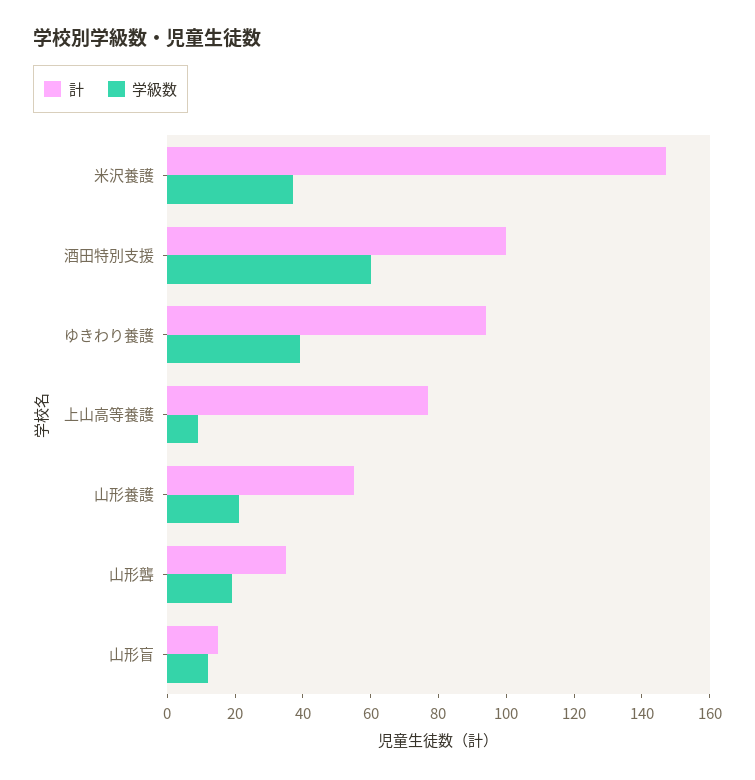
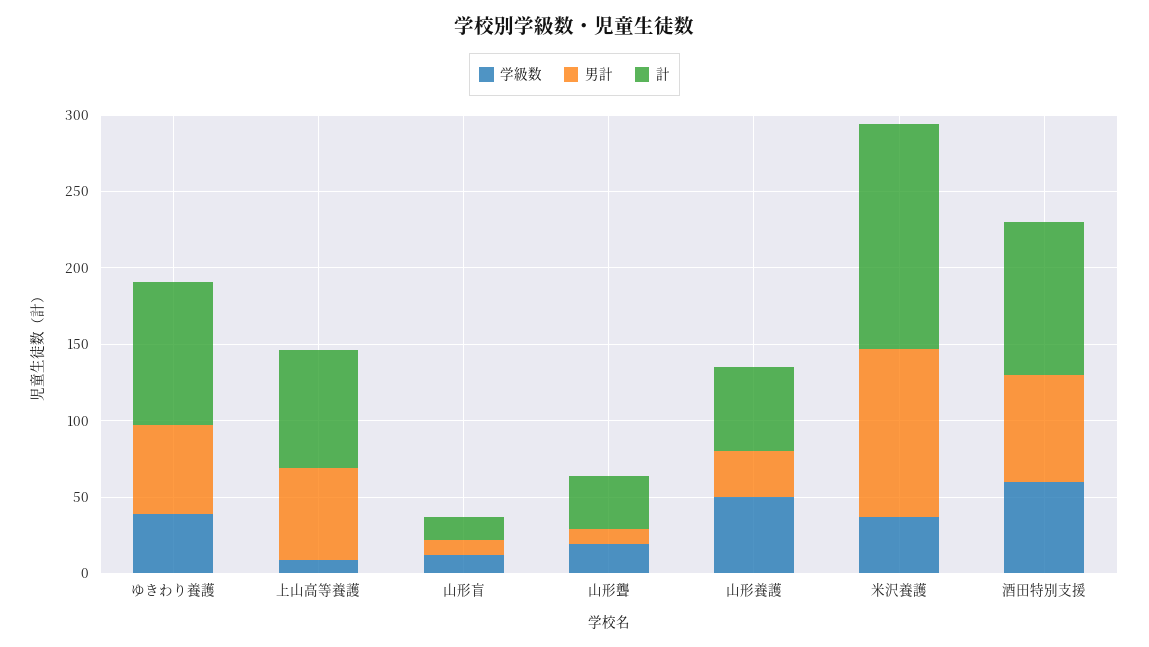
  {
    "計": {
      "米沢養護": 145,
      "酒田特別支援": 100,
      "ゆきわり養護": 95,
      "上山高等養護": 75,
      "山形養護": 55,
      "山形聾": 35,
      "山形盲": 15
    },
    "学級数": {
      "米沢養護": 35,
      "酒田特別支援": 60,
      "ゆきわり養護": 40,
      "上山高等養護": 10,
-     "山形養護": 20,
+     "山形養護": 50,
      "山形聾": 20,
      "山形盲": 10
-   }
+   },
+   "男計": {
+     "ゆきわり養護": 60,
+     "上山高等養護": 60,
+     "山形盲": 10,
+     "山形聾": 10,
+     "山形養護": 30,
+     "米沢養護": 110,
+     "酒田特別支援": 70
+   }
  }

